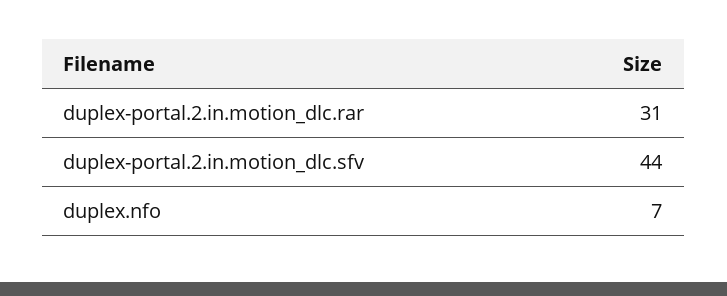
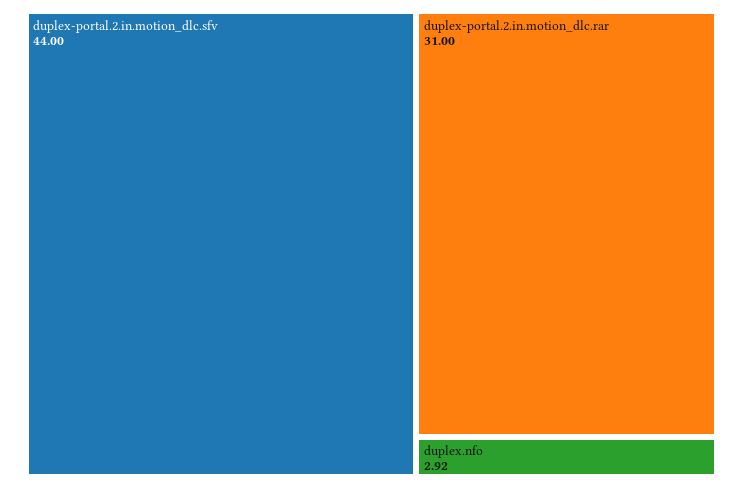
  {
    "duplex-portal.2.in.motion_dlc.rar": 31,
    "duplex-portal.2.in.motion_dlc.sfv": 44,
-   "duplex.nfo": 7
+   "duplex.nfo": 2.92
  }

